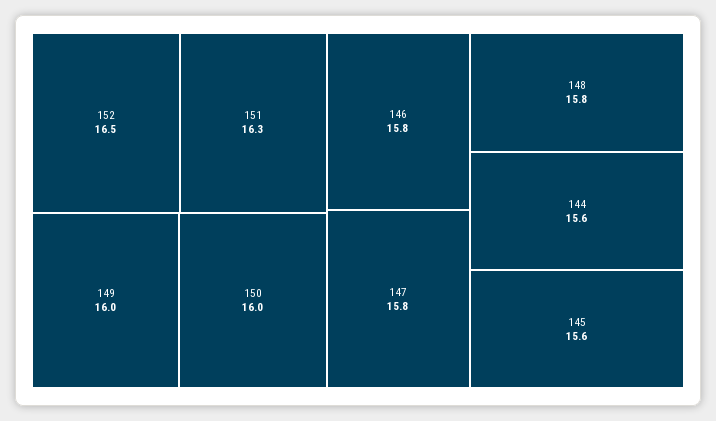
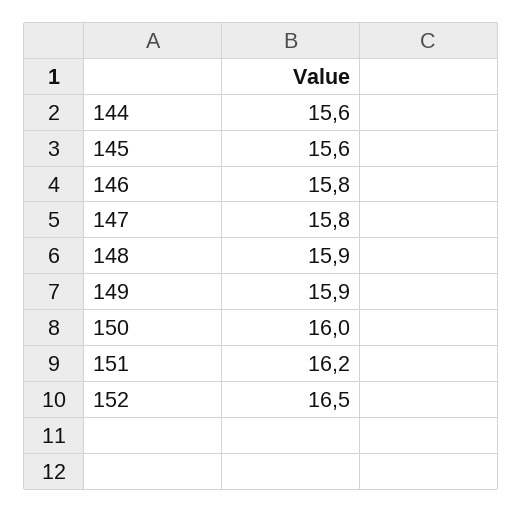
  {
    "152": 16.5,
-   "151": 16.3,
+   "151": 16.2,
-   "149": 16,
+   "149": 15.9,
    "150": 16,
    "146": 15.8,
    "147": 15.8,
-   "148": 15.8,
+   "148": 15.9,
    "144": 15.6,
    "145": 15.6
  }

